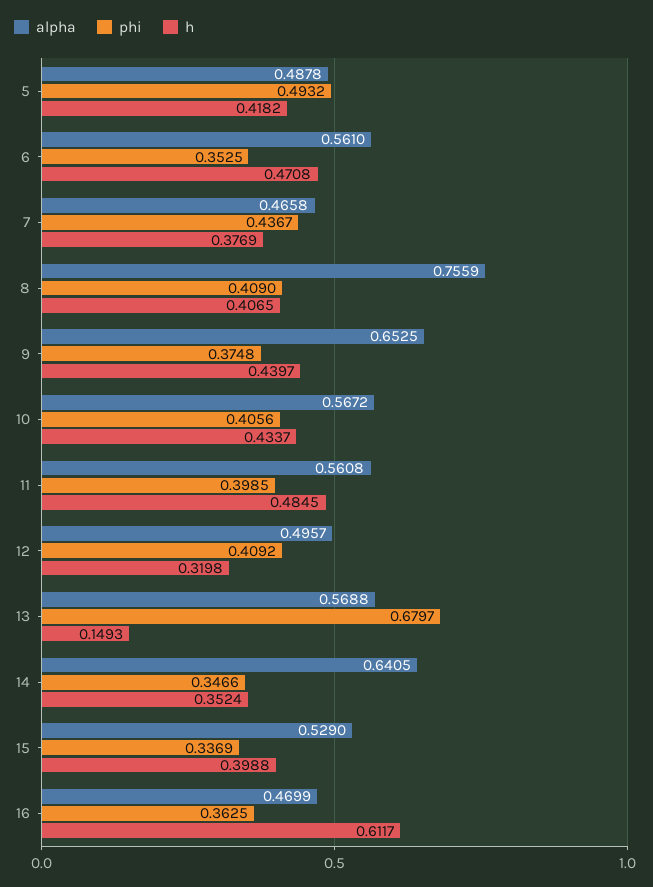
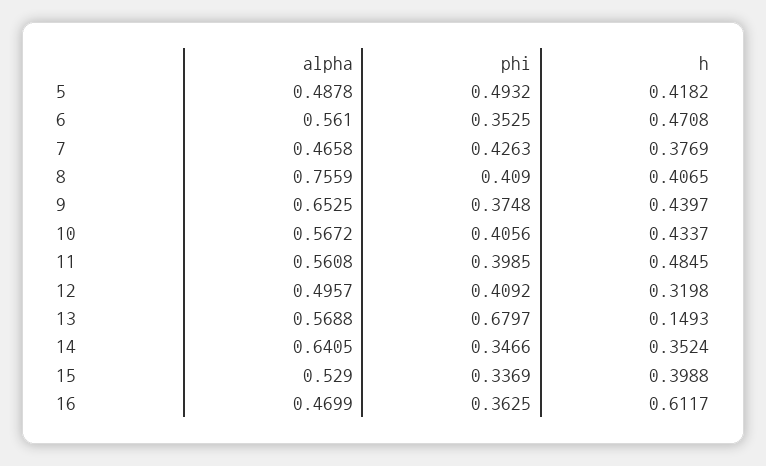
  {
    "alpha": {
      "5": 0.4878,
      "6": 0.561,
      "7": 0.4658,
      "8": 0.7559,
      "9": 0.6525,
      "10": 0.5672,
      "11": 0.5608,
      "12": 0.4957,
      "13": 0.5688,
      "14": 0.6405,
      "15": 0.529,
      "16": 0.4699
    },
    "phi": {
      "5": 0.4932,
      "6": 0.3525,
-     "7": 0.4367,
+     "7": 0.4263,
      "8": 0.409,
      "9": 0.3748,
      "10": 0.4056,
      "11": 0.3985,
      "12": 0.4092,
      "13": 0.6797,
      "14": 0.3466,
      "15": 0.3369,
      "16": 0.3625
    },
    "h": {
      "5": 0.4182,
      "6": 0.4708,
      "7": 0.3769,
      "8": 0.4065,
      "9": 0.4397,
      "10": 0.4337,
      "11": 0.4845,
      "12": 0.3198,
      "13": 0.1493,
      "14": 0.3524,
      "15": 0.3988,
      "16": 0.6117
    }
  }

